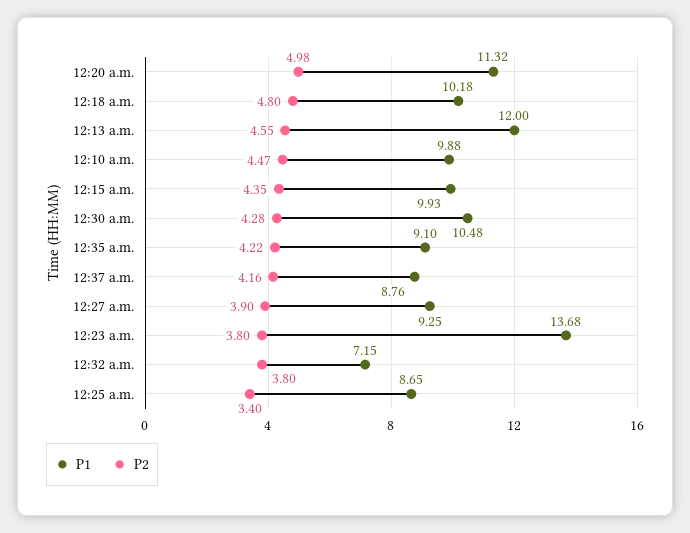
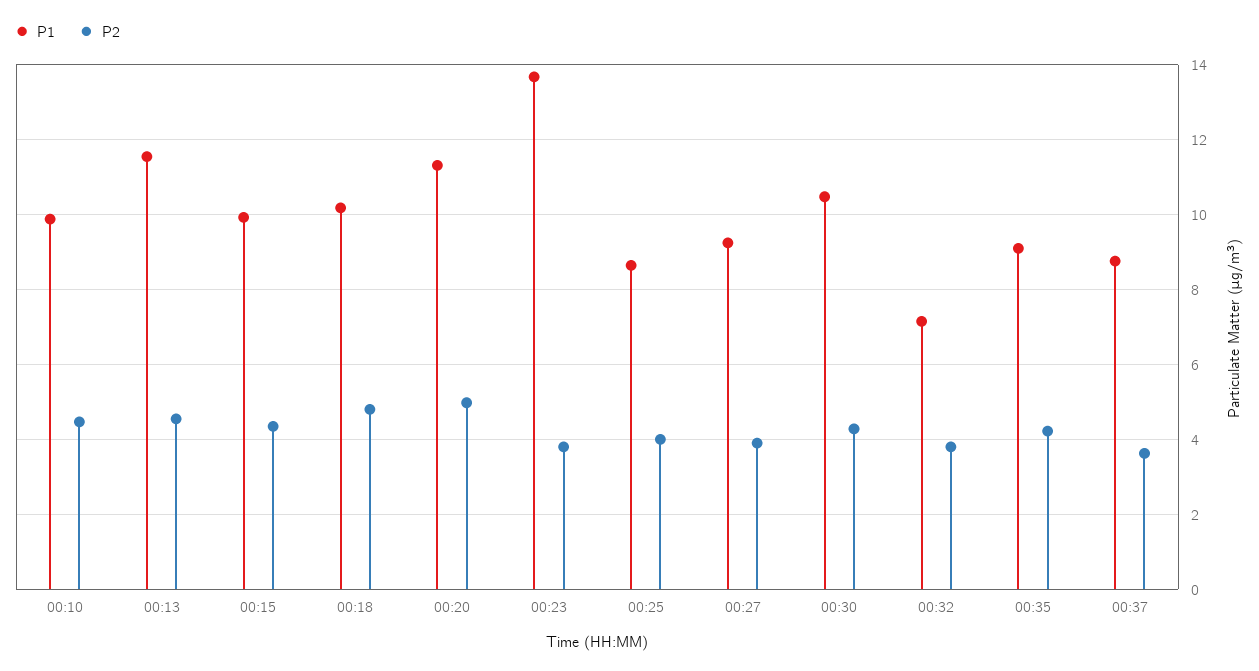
  {
    "P1": {
      "12:20 a.m.": 11.32,
      "12:18 a.m.": 10.18,
-     "12:13 a.m.": 12,
+     "12:13 a.m.": 11.6,
      "12:10 a.m.": 9.88,
      "12:15 a.m.": 9.93,
      "12:30 a.m.": 10.48,
      "12:35 a.m.": 9.1,
      "12:37 a.m.": 8.76,
      "12:27 a.m.": 9.25,
      "12:23 a.m.": 13.68,
      "12:32 a.m.": 7.15,
      "12:25 a.m.": 8.65
    },
    "P2": {
      "12:20 a.m.": 4.98,
      "12:18 a.m.": 4.8,
      "12:13 a.m.": 4.55,
      "12:10 a.m.": 4.47,
      "12:15 a.m.": 4.35,
      "12:30 a.m.": 4.28,
      "12:35 a.m.": 4.22,
-     "12:37 a.m.": 4.16,
+     "12:37 a.m.": 3.6,
      "12:27 a.m.": 3.9,
      "12:23 a.m.": 3.8,
      "12:32 a.m.": 3.8,
-     "12:25 a.m.": 3.4
+     "12:25 a.m.": 4
    }
  }

